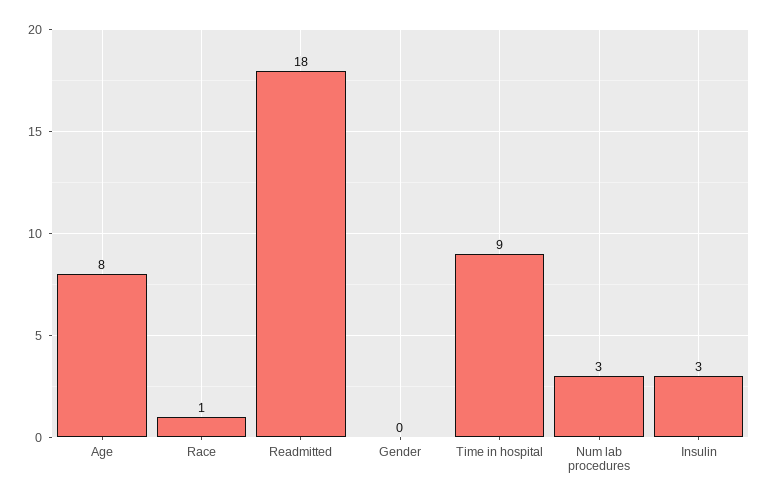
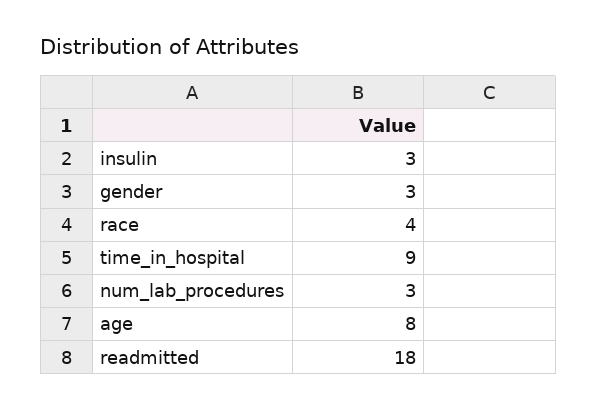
  {
    "Age": 8,
-   "Race": 1,
+   "Race": 4,
    "Readmitted": 18,
-   "Gender": 0,
+   "Gender": 3,
    "Time in hospital": 9,
    "Num lab procedures": 3,
    "Insulin": 3
  }

